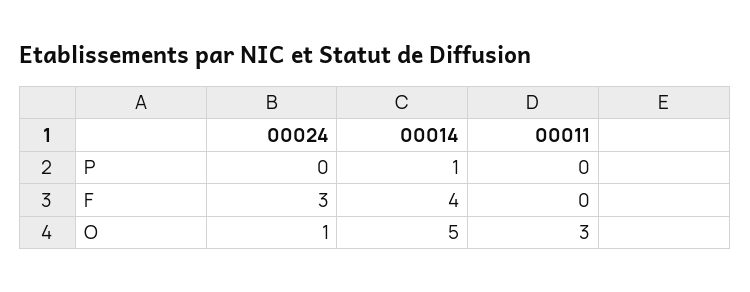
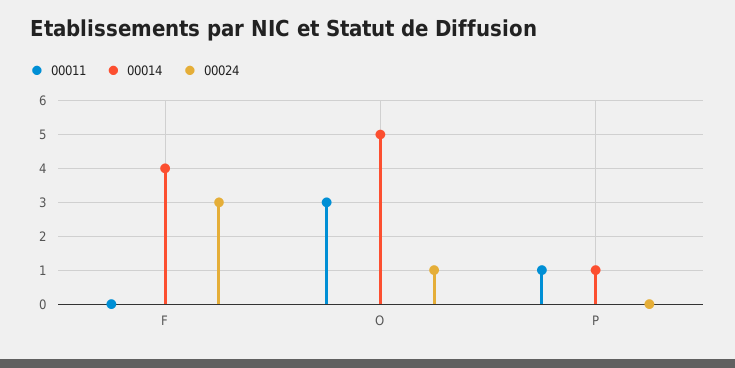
  {
    "00024": {
      "P": 0,
      "F": 3,
      "O": 1
    },
    "00014": {
      "P": 1,
      "F": 4,
      "O": 5
    },
    "00011": {
-     "P": 0,
+     "P": 1,
      "F": 0,
      "O": 3
    }
  }

